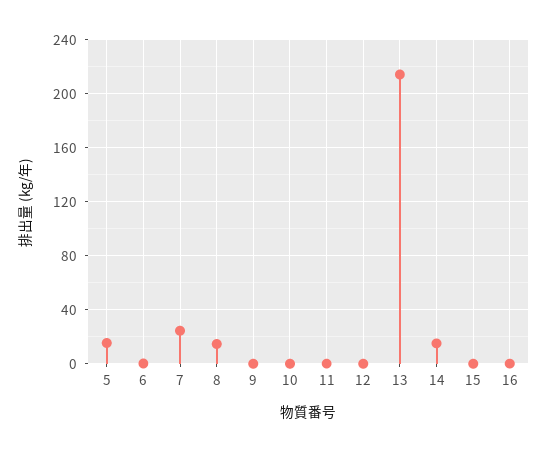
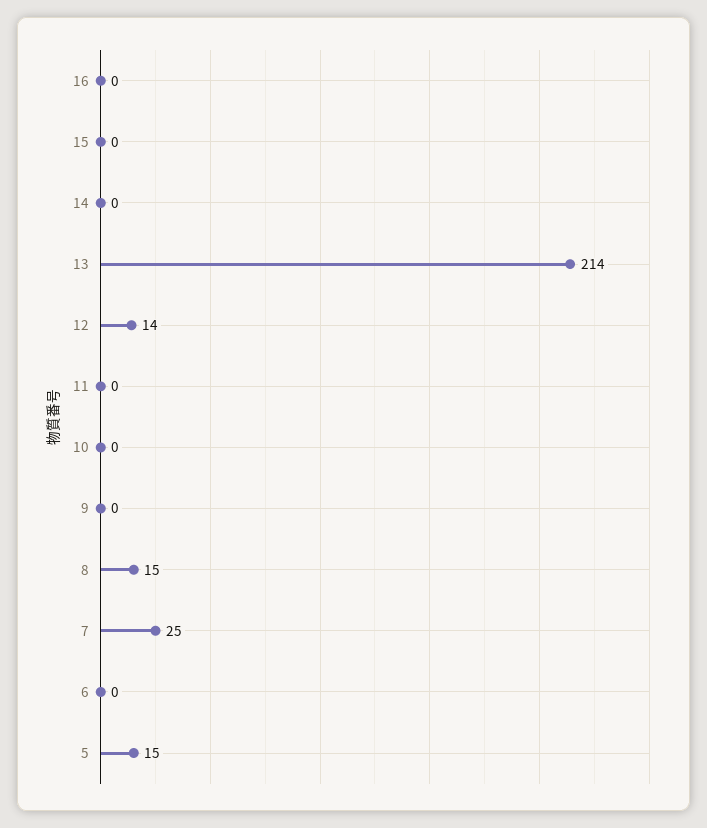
  {
    "5": 15,
    "6": 0,
    "7": 25,
    "8": 15,
    "9": 0,
    "10": 0,
    "11": 0,
-   "12": 0,
+   "12": 14,
    "13": 214,
-   "14": 15,
+   "14": 0,
    "15": 0,
    "16": 0
  }

